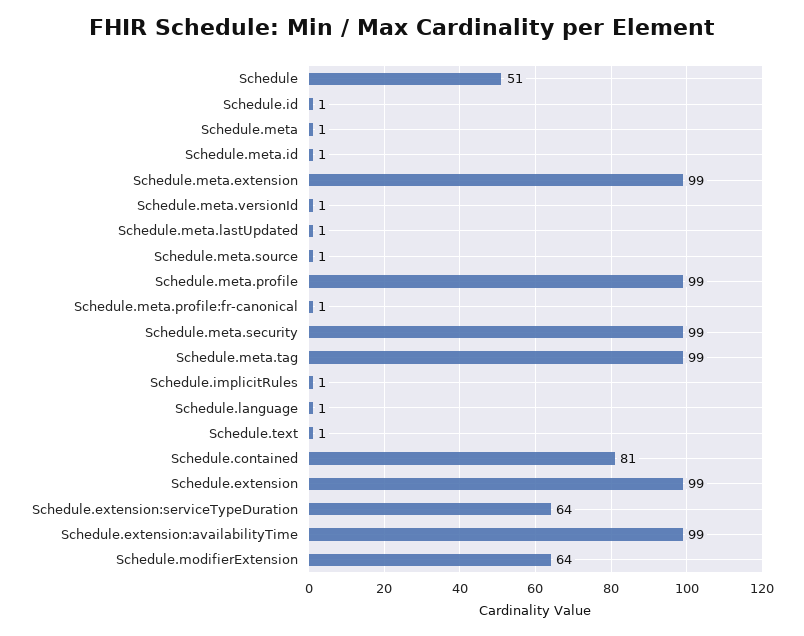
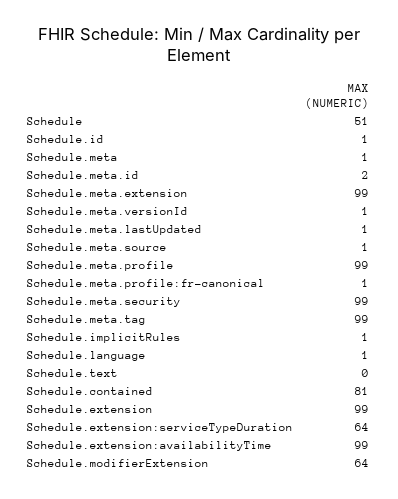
  {
    "Schedule": 51,
    "Schedule.id": 1,
    "Schedule.meta": 1,
-   "Schedule.meta.id": 1,
+   "Schedule.meta.id": 2,
    "Schedule.meta.extension": 99,
    "Schedule.meta.versionId": 1,
    "Schedule.meta.lastUpdated": 1,
    "Schedule.meta.source": 1,
    "Schedule.meta.profile": 99,
    "Schedule.meta.profile:fr-canonical": 1,
    "Schedule.meta.security": 99,
    "Schedule.meta.tag": 99,
    "Schedule.implicitRules": 1,
    "Schedule.language": 1,
-   "Schedule.text": 1,
+   "Schedule.text": 0,
    "Schedule.contained": 81,
    "Schedule.extension": 99,
    "Schedule.extension:serviceTypeDuration": 64,
    "Schedule.extension:availabilityTime": 99,
    "Schedule.modifierExtension": 64
  }

